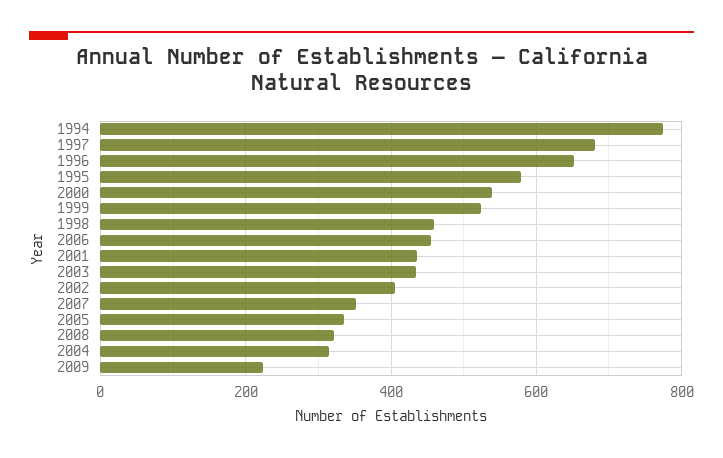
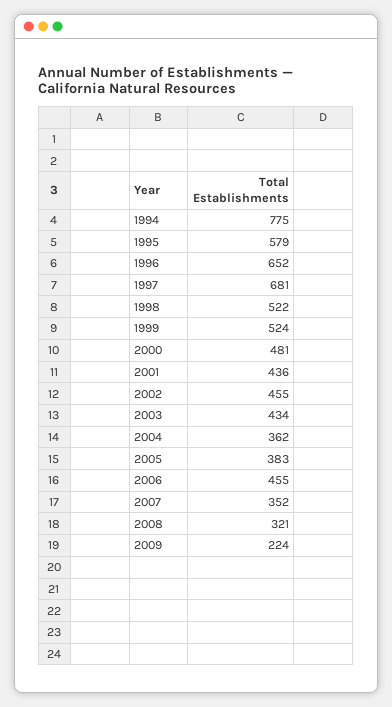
  {
    "1994": 775,
    "1997": 681,
    "1996": 652,
    "1995": 579,
-   "2000": 540,
+   "2000": 481,
    "1999": 524,
-   "1998": 460,
+   "1998": 522,
    "2006": 455,
    "2001": 436,
    "2003": 434,
-   "2002": 400,
+   "2002": 455,
    "2007": 352,
-   "2005": 340,
+   "2005": 383,
    "2008": 321,
-   "2004": 320,
+   "2004": 362,
    "2009": 224
  }

